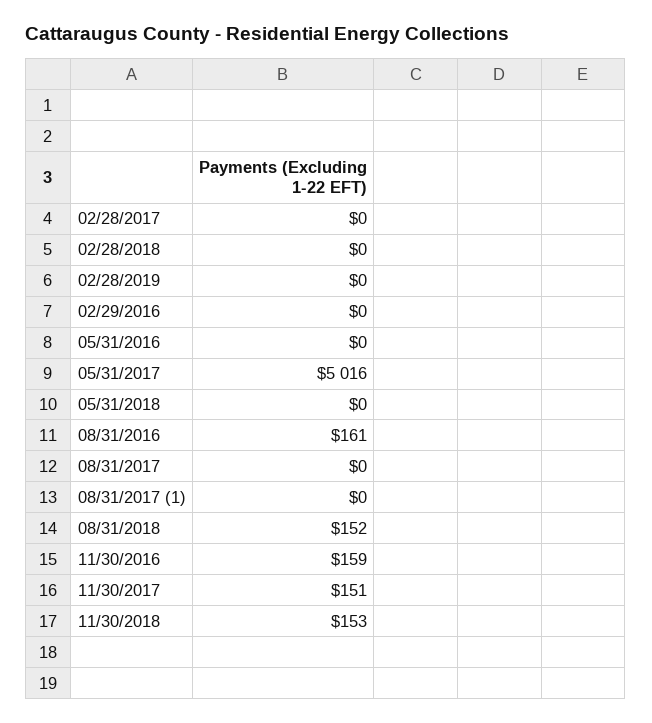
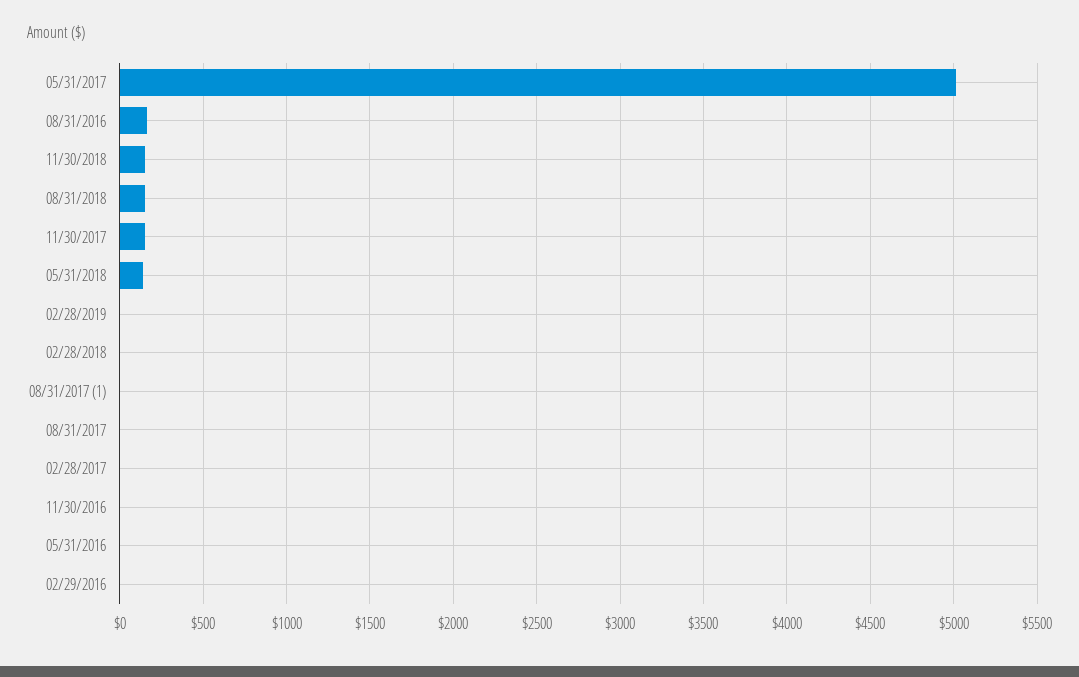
  {
    "02/28/2017": 0,
    "02/28/2018": 0,
    "02/28/2019": 0,
    "02/29/2016": 0,
    "05/31/2016": 0,
    "05/31/2017": 5016,
-   "05/31/2018": 0,
+   "05/31/2018": 150,
    "08/31/2016": 161,
    "08/31/2017": 0,
    "08/31/2017 (1)": 0,
    "08/31/2018": 152,
-   "11/30/2016": 159,
+   "11/30/2016": 0,
    "11/30/2017": 151,
    "11/30/2018": 153
  }

